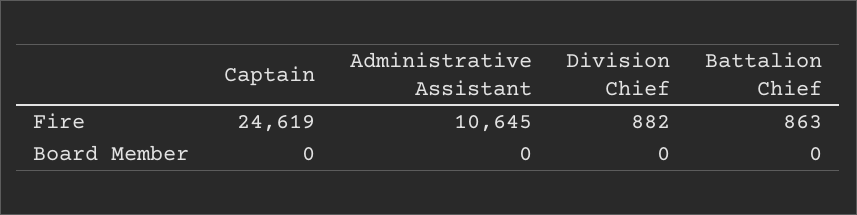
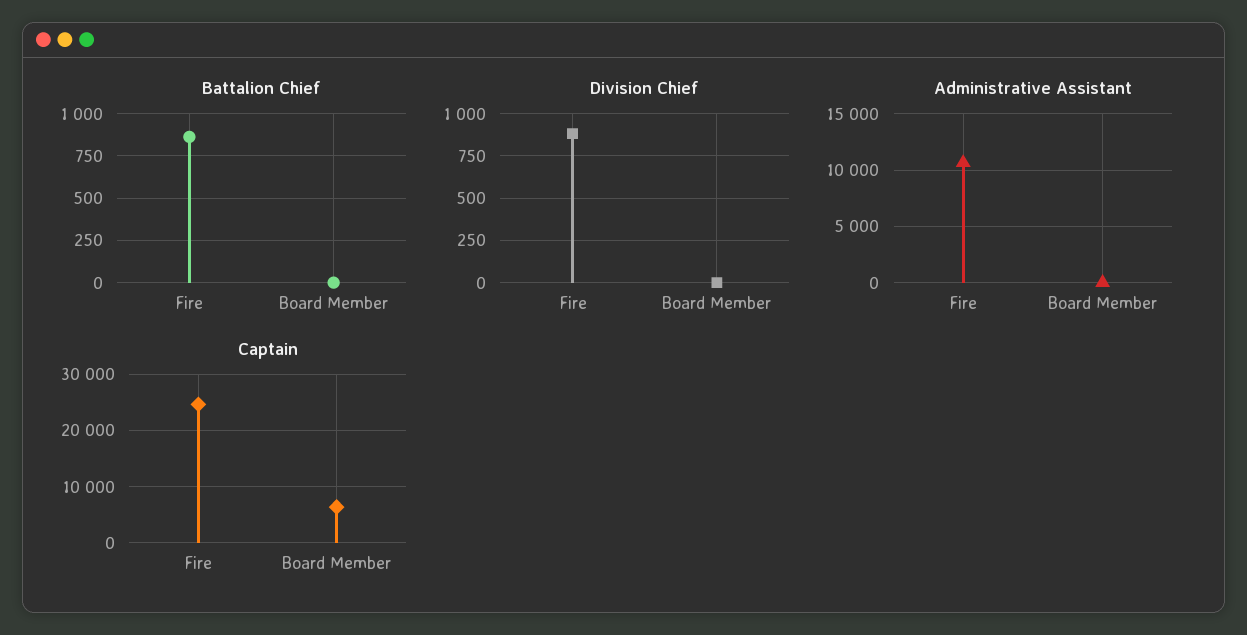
  {
    "Captain": {
      "Fire": 24619,
-     "Board Member": 0
+     "Board Member": 6000
    },
    "Administrative Assistant": {
      "Fire": 10645,
      "Board Member": 0
    },
    "Division Chief": {
      "Fire": 882,
      "Board Member": 0
    },
    "Battalion Chief": {
      "Fire": 863,
      "Board Member": 0
    }
  }

